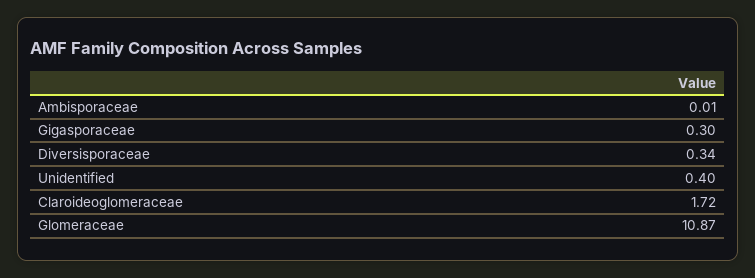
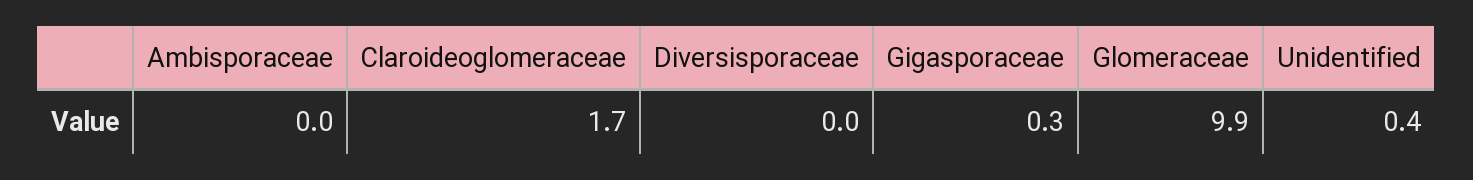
  {
    "Ambisporaceae": 0.01,
    "Gigasporaceae": 0.3,
-   "Diversisporaceae": 0.34,
+   "Diversisporaceae": 0,
    "Unidentified": 0.4,
    "Claroideoglomeraceae": 1.72,
-   "Glomeraceae": 10.87
+   "Glomeraceae": 9.9
  }

